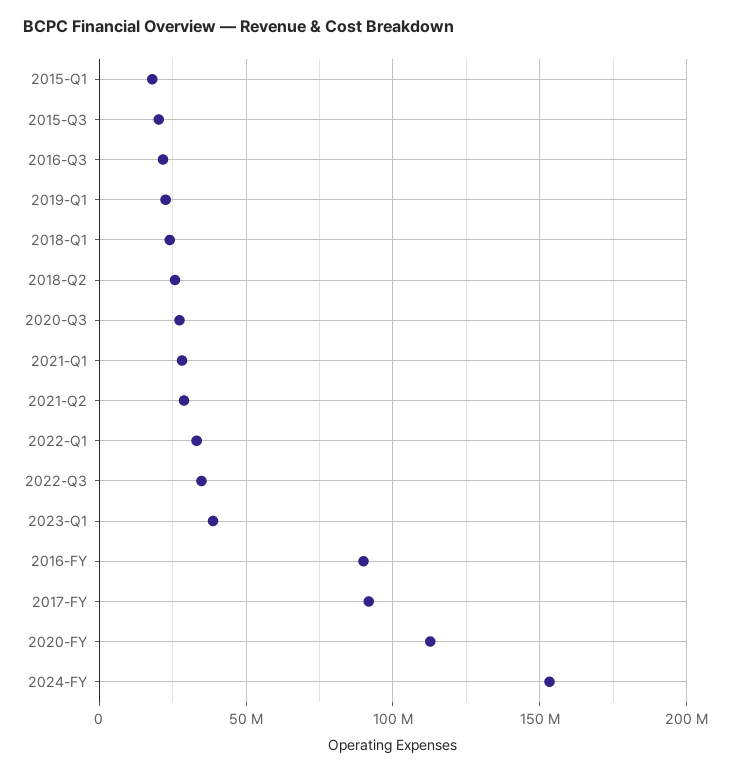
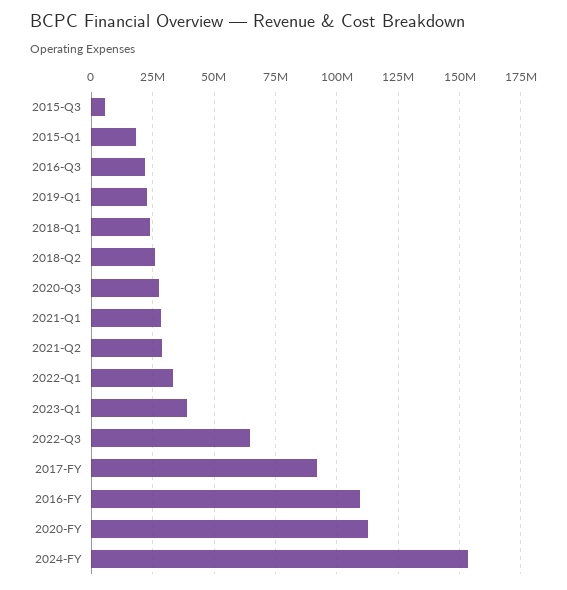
  {
    "2015-Q1": 17500000,
-   "2015-Q3": 20000000,
+   "2015-Q3": 5000000,
    "2016-Q3": 22500000,
    "2019-Q1": 22500000,
    "2018-Q1": 25000000,
    "2018-Q2": 25000000,
    "2020-Q3": 27500000,
    "2021-Q1": 27500000,
    "2021-Q2": 30000000,
    "2022-Q1": 32500000,
-   "2022-Q3": 35000000,
+   "2022-Q3": 65000000,
    "2023-Q1": 40000000,
-   "2016-FY": 90000000,
+   "2016-FY": 110000000,
    "2017-FY": 92500000,
    "2020-FY": 112500000,
    "2024-FY": 152500000
  }

